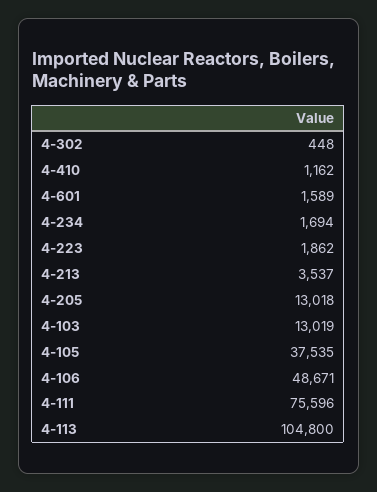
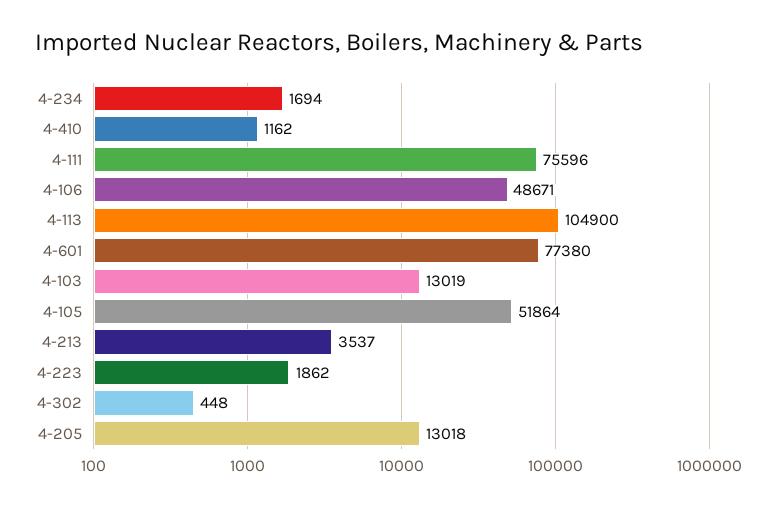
  {
    "4-302": 448,
    "4-410": 1162,
-   "4-601": 1589,
+   "4-601": 77380,
    "4-234": 1694,
    "4-223": 1862,
    "4-213": 3537,
    "4-205": 13018,
    "4-103": 13019,
-   "4-105": 37535,
+   "4-105": 51864,
    "4-106": 48671,
    "4-111": 75596,
-   "4-113": 104800
+   "4-113": 104900
  }

